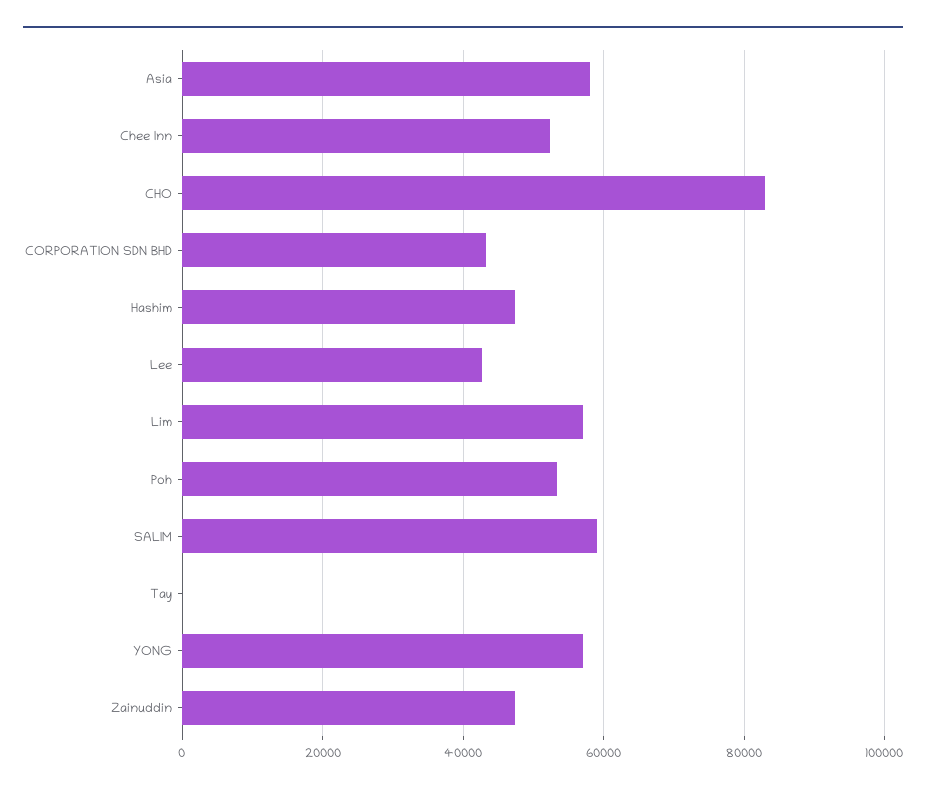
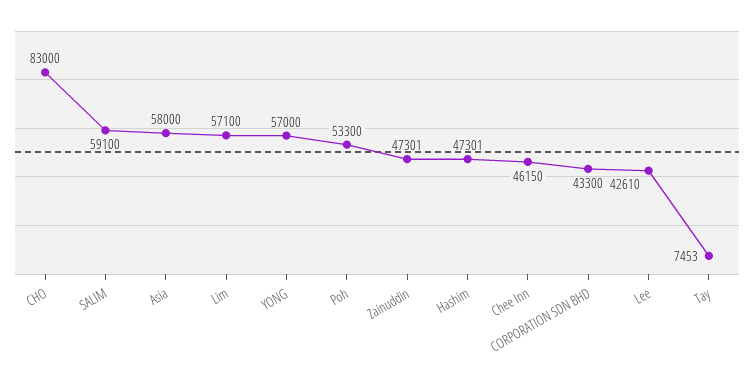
  {
    "Asia": 58000,
-   "Chee Inn": 52000,
+   "Chee Inn": 46150,
    "CHO": 83000,
    "CORPORATION SDN BHD": 43300,
    "Hashim": 47301,
    "Lee": 42610,
    "Lim": 57100,
    "Poh": 53300,
    "SALIM": 59100,
-   "Tay": 0,
+   "Tay": 7453,
    "YONG": 57000,
    "Zainuddin": 47301
  }

